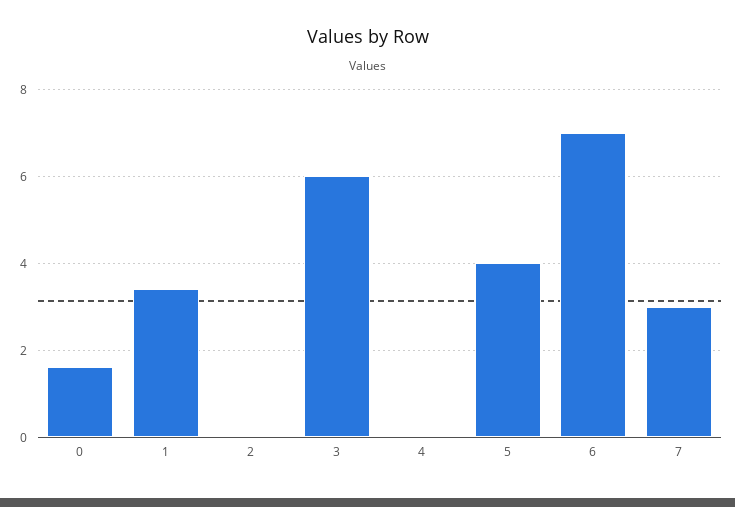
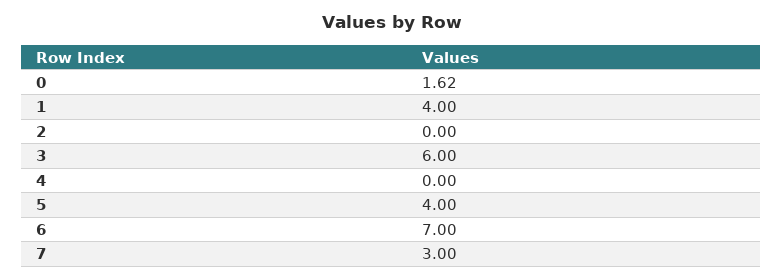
  {
    "0": 1.62,
-   "1": 3.4,
+   "1": 4,
    "2": 0,
    "3": 6,
    "4": 0,
    "5": 4,
    "6": 7,
    "7": 3
  }

